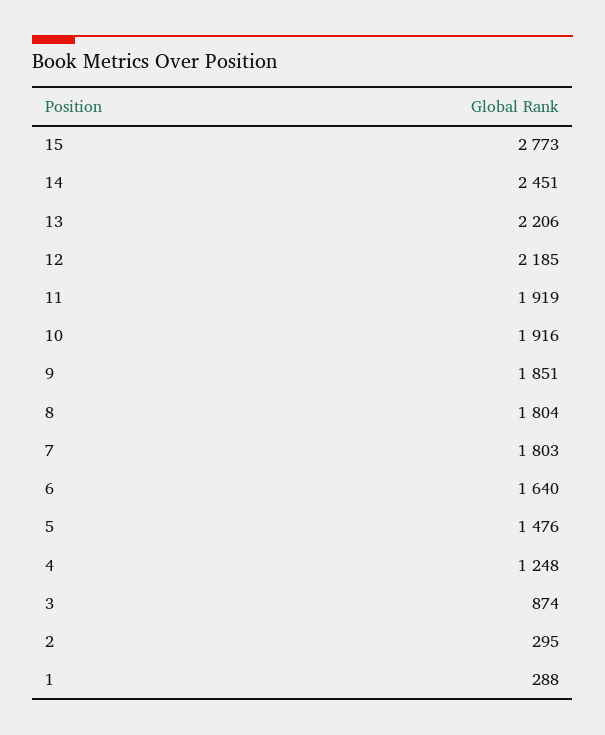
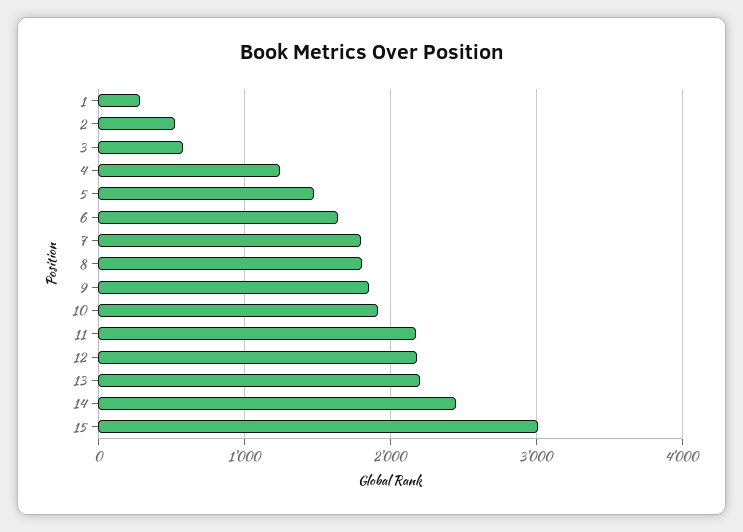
  {
-   "15": 2773,
+   "15": 3000,
    "14": 2451,
    "13": 2206,
    "12": 2185,
-   "11": 1919,
+   "11": 2200,
    "10": 1916,
    "9": 1851,
    "8": 1804,
    "7": 1803,
    "6": 1640,
    "5": 1476,
    "4": 1248,
-   "3": 874,
+   "3": 600,
-   "2": 295,
+   "2": 500,
    "1": 288
  }

